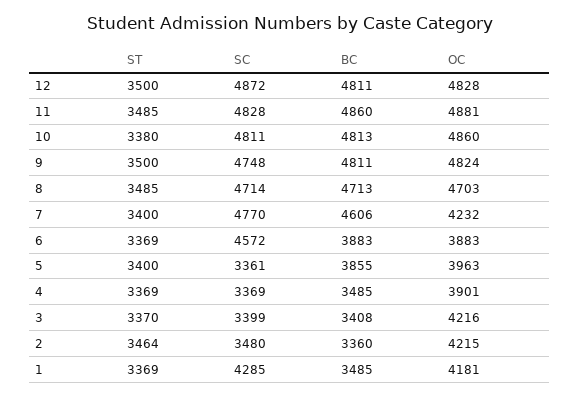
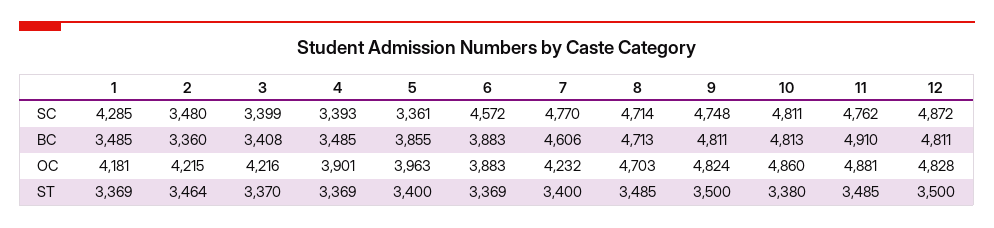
  {
    "ST": {
      "12": 3500,
      "11": 3485,
      "10": 3380,
      "9": 3500,
      "8": 3485,
      "7": 3400,
      "6": 3369,
      "5": 3400,
      "4": 3369,
      "3": 3370,
      "2": 3464,
      "1": 3369
    },
    "SC": {
      "12": 4872,
-     "11": 4828,
+     "11": 4762,
      "10": 4811,
      "9": 4748,
      "8": 4714,
      "7": 4770,
      "6": 4572,
      "5": 3361,
-     "4": 3369,
+     "4": 3393,
      "3": 3399,
      "2": 3480,
      "1": 4285
    },
    "BC": {
      "12": 4811,
-     "11": 4860,
+     "11": 4910,
      "10": 4813,
      "9": 4811,
      "8": 4713,
      "7": 4606,
      "6": 3883,
      "5": 3855,
      "4": 3485,
      "3": 3408,
      "2": 3360,
      "1": 3485
    },
    "OC": {
      "12": 4828,
      "11": 4881,
      "10": 4860,
      "9": 4824,
      "8": 4703,
      "7": 4232,
      "6": 3883,
      "5": 3963,
      "4": 3901,
      "3": 4216,
      "2": 4215,
      "1": 4181
    }
  }

